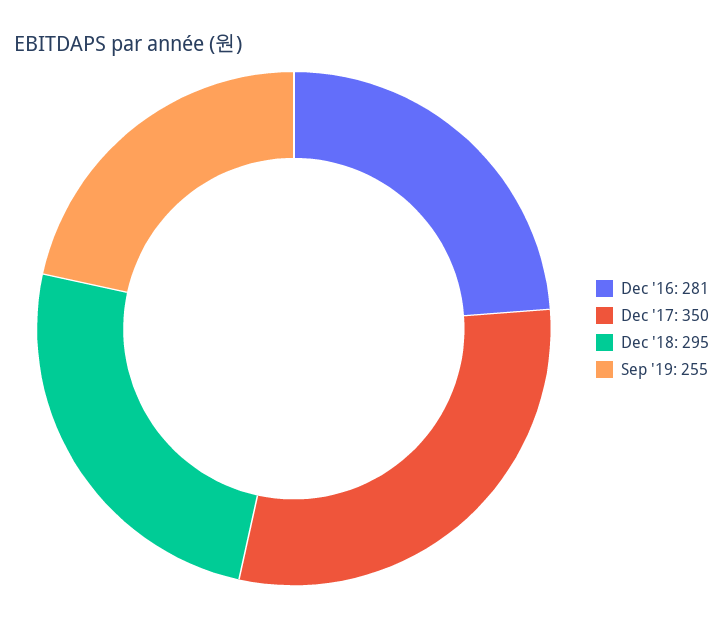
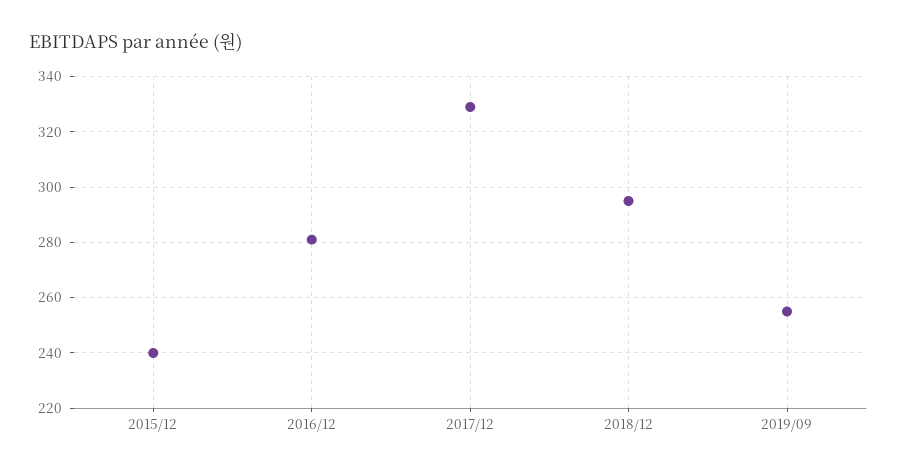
  {
    "Dec '16": 281,
-   "Dec '17": 350,
+   "Dec '17": 330,
    "Dec '18": 295,
-   "Sep '19": 255
+   "Sep '19": 255,
+   "2015/12": 240
  }

